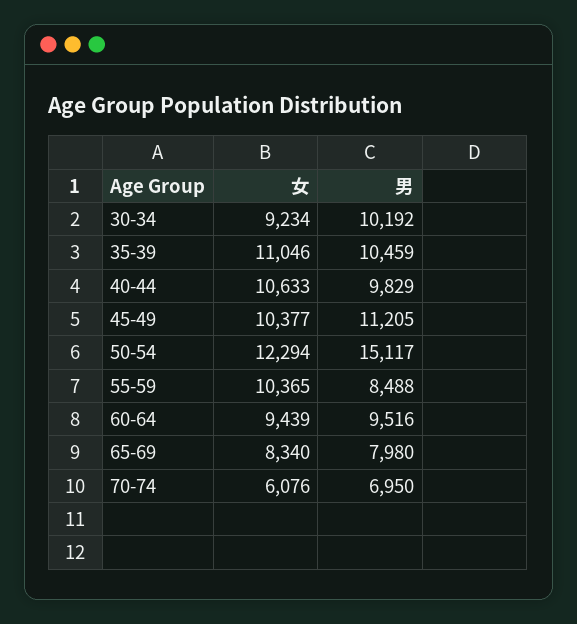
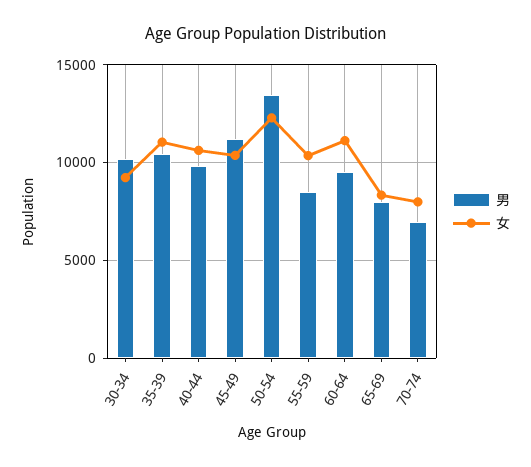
  {
    "女": {
      "30-34": 9234,
      "35-39": 11046,
      "40-44": 10633,
      "45-49": 10377,
      "50-54": 12294,
      "55-59": 10365,
-     "60-64": 9439,
+     "60-64": 11000,
      "65-69": 8340,
-     "70-74": 6076
+     "70-74": 8000
    },
    "男": {
      "30-34": 10192,
      "35-39": 10459,
      "40-44": 9829,
      "45-49": 11205,
-     "50-54": 15117,
+     "50-54": 13500,
      "55-59": 8488,
      "60-64": 9516,
      "65-69": 7980,
      "70-74": 6950
    }
  }

